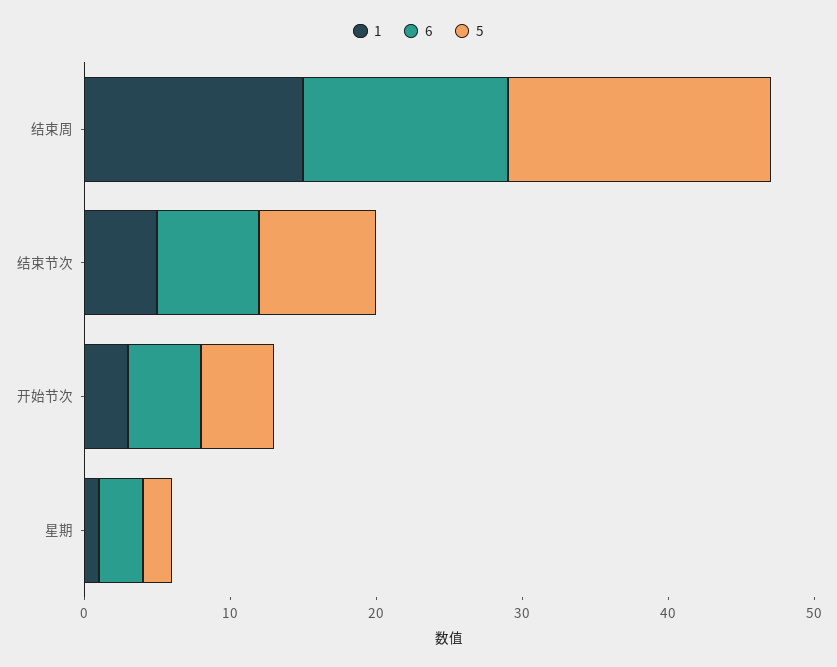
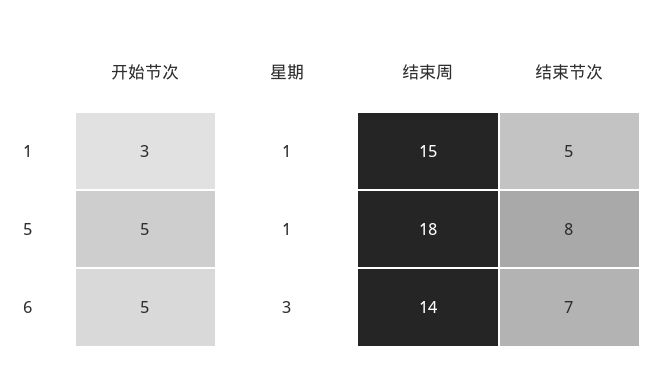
  {
    "1": {
      "结束周": 15,
      "结束节次": 5,
      "开始节次": 3,
      "星期": 1
    },
    "6": {
      "结束周": 14,
      "结束节次": 7,
      "开始节次": 5,
      "星期": 3
    },
    "5": {
      "结束周": 18,
      "结束节次": 8,
      "开始节次": 5,
-     "星期": 2
+     "星期": 1
    }
  }

